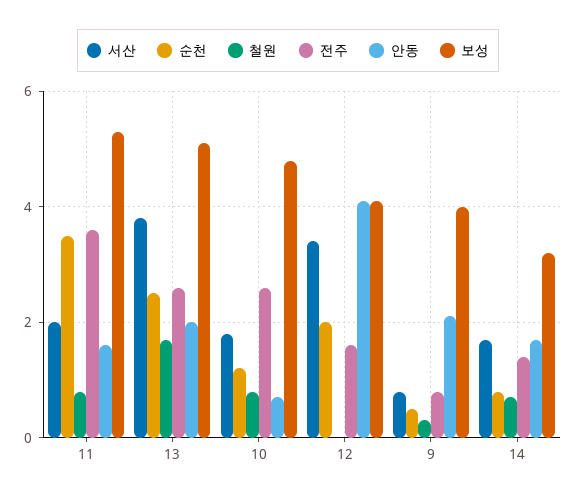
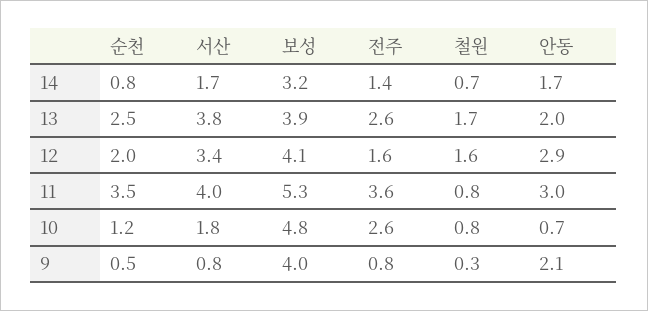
  {
    "서산": {
-     "11": 2,
+     "11": 4,
      "13": 3.8,
      "10": 1.8,
      "12": 3.4,
      "9": 0.8,
      "14": 1.7
    },
    "순천": {
      "11": 3.5,
      "13": 2.5,
      "10": 1.2,
      "12": 2,
      "9": 0.5,
      "14": 0.8
    },
    "철원": {
      "11": 0.8,
      "13": 1.7,
      "10": 0.8,
-     "12": 0,
+     "12": 1.6,
      "9": 0.3,
      "14": 0.7
    },
    "전주": {
      "11": 3.6,
      "13": 2.6,
      "10": 2.6,
      "12": 1.6,
      "9": 0.8,
      "14": 1.4
    },
    "안동": {
-     "11": 1.5,
+     "11": 3,
      "13": 2,
      "10": 0.7,
-     "12": 4,
+     "12": 2.9,
      "9": 2.1,
      "14": 1.7
    },
    "보성": {
      "11": 5.3,
-     "13": 5,
+     "13": 3.9,
      "10": 4.8,
      "12": 4.1,
      "9": 4,
      "14": 3.2
    }
  }

